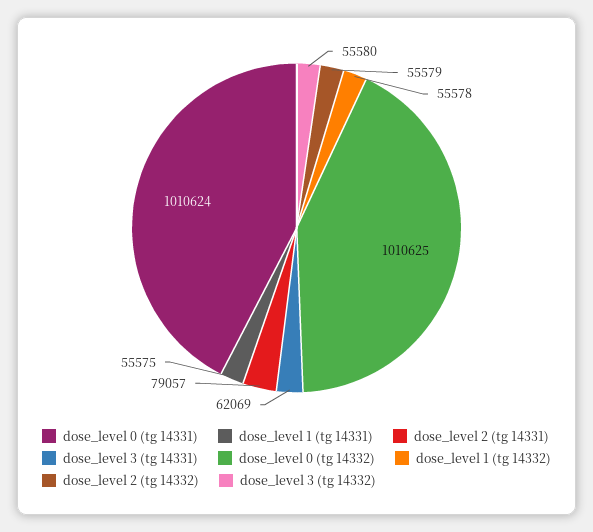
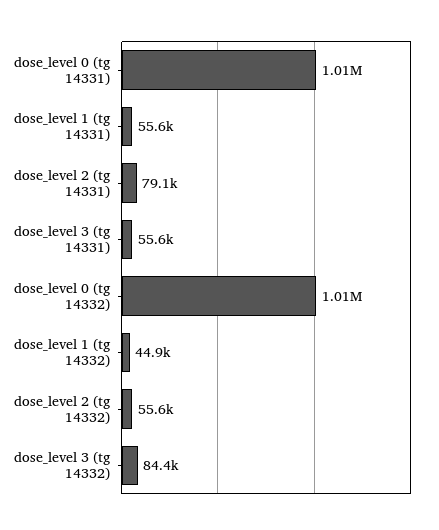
  {
    "dose_level 0 (tg 14331)": 1010624,
    "dose_level 1 (tg 14331)": 55575,
    "dose_level 2 (tg 14331)": 79057,
-   "dose_level 3 (tg 14331)": 62069,
+   "dose_level 3 (tg 14331)": 55600,
    "dose_level 0 (tg 14332)": 1010625,
-   "dose_level 1 (tg 14332)": 55578,
+   "dose_level 1 (tg 14332)": 44900,
    "dose_level 2 (tg 14332)": 55579,
-   "dose_level 3 (tg 14332)": 55580
+   "dose_level 3 (tg 14332)": 84400
  }

